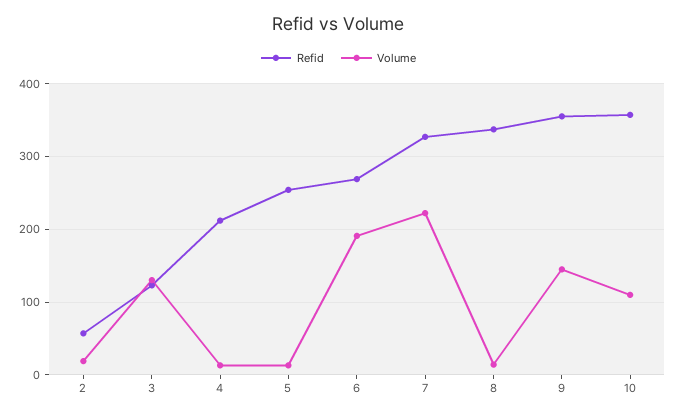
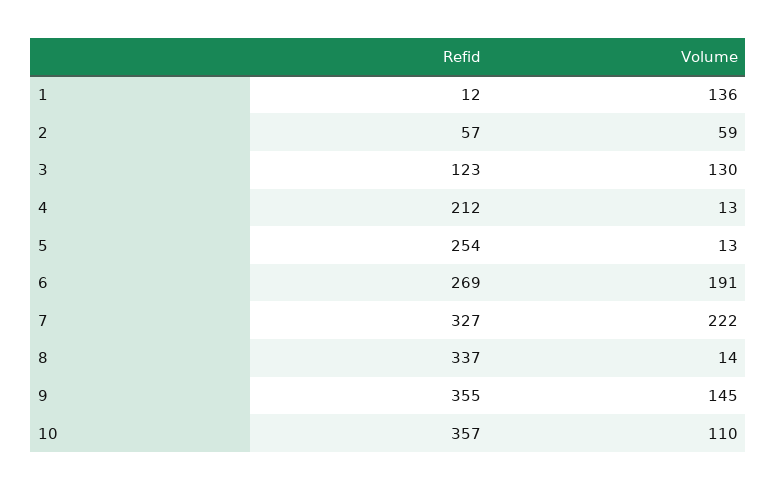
  {
    "Refid": {
      "2": 57,
      "3": 123,
      "4": 212,
      "5": 254,
      "6": 269,
      "7": 327,
      "8": 337,
      "9": 355,
-     "10": 357
+     "10": 357,
+     "1": 12
    },
    "Volume": {
-     "2": 20,
+     "2": 59,
      "3": 130,
      "4": 13,
      "5": 13,
      "6": 191,
      "7": 222,
      "8": 14,
      "9": 145,
-     "10": 110
+     "10": 110,
+     "1": 136
    }
  }

